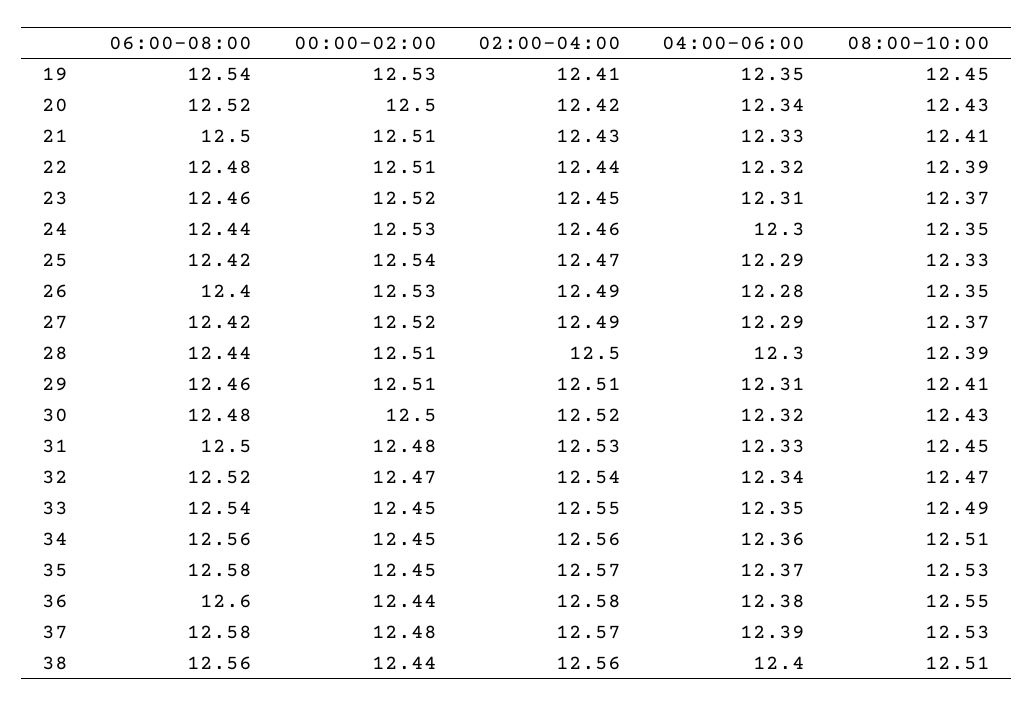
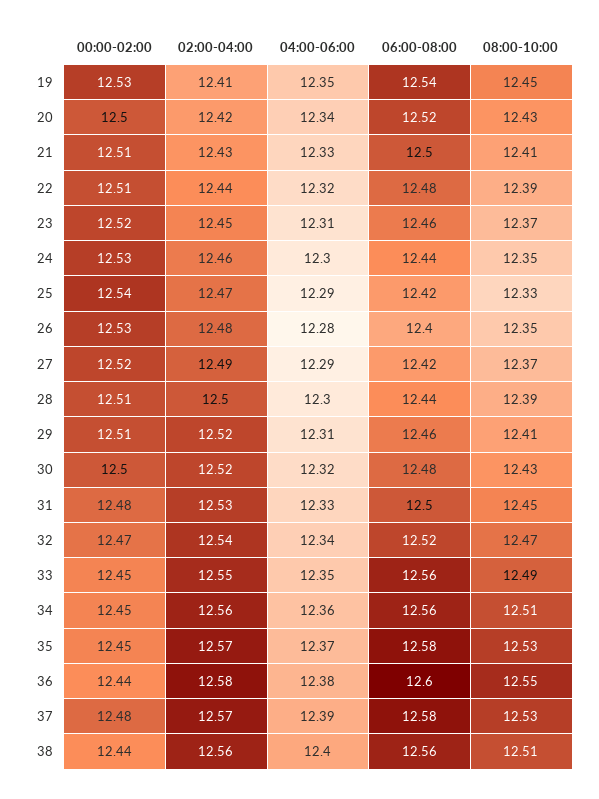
  {
    "06:00-08:00": {
      "19": 12.54,
      "20": 12.52,
      "21": 12.5,
      "22": 12.48,
      "23": 12.46,
      "24": 12.44,
      "25": 12.42,
      "26": 12.4,
      "27": 12.42,
      "28": 12.44,
      "29": 12.46,
      "30": 12.48,
      "31": 12.5,
      "32": 12.52,
-     "33": 12.54,
+     "33": 12.56,
      "34": 12.56,
      "35": 12.58,
      "36": 12.6,
      "37": 12.58,
      "38": 12.56
    },
    "00:00-02:00": {
      "19": 12.53,
      "20": 12.5,
      "21": 12.51,
      "22": 12.51,
      "23": 12.52,
      "24": 12.53,
      "25": 12.54,
      "26": 12.53,
      "27": 12.52,
      "28": 12.51,
      "29": 12.51,
      "30": 12.5,
      "31": 12.48,
      "32": 12.47,
      "33": 12.45,
      "34": 12.45,
      "35": 12.45,
      "36": 12.44,
      "37": 12.48,
      "38": 12.44
    },
    "02:00-04:00": {
      "19": 12.41,
      "20": 12.42,
      "21": 12.43,
      "22": 12.44,
      "23": 12.45,
      "24": 12.46,
      "25": 12.47,
-     "26": 12.49,
+     "26": 12.48,
      "27": 12.49,
      "28": 12.5,
-     "29": 12.51,
+     "29": 12.52,
      "30": 12.52,
      "31": 12.53,
      "32": 12.54,
      "33": 12.55,
      "34": 12.56,
      "35": 12.57,
      "36": 12.58,
      "37": 12.57,
      "38": 12.56
    },
    "04:00-06:00": {
      "19": 12.35,
      "20": 12.34,
      "21": 12.33,
      "22": 12.32,
      "23": 12.31,
      "24": 12.3,
      "25": 12.29,
      "26": 12.28,
      "27": 12.29,
      "28": 12.3,
      "29": 12.31,
      "30": 12.32,
      "31": 12.33,
      "32": 12.34,
      "33": 12.35,
      "34": 12.36,
      "35": 12.37,
      "36": 12.38,
      "37": 12.39,
      "38": 12.4
    },
    "08:00-10:00": {
      "19": 12.45,
      "20": 12.43,
      "21": 12.41,
      "22": 12.39,
      "23": 12.37,
      "24": 12.35,
      "25": 12.33,
      "26": 12.35,
      "27": 12.37,
      "28": 12.39,
      "29": 12.41,
      "30": 12.43,
      "31": 12.45,
      "32": 12.47,
      "33": 12.49,
      "34": 12.51,
      "35": 12.53,
      "36": 12.55,
      "37": 12.53,
      "38": 12.51
    }
  }

